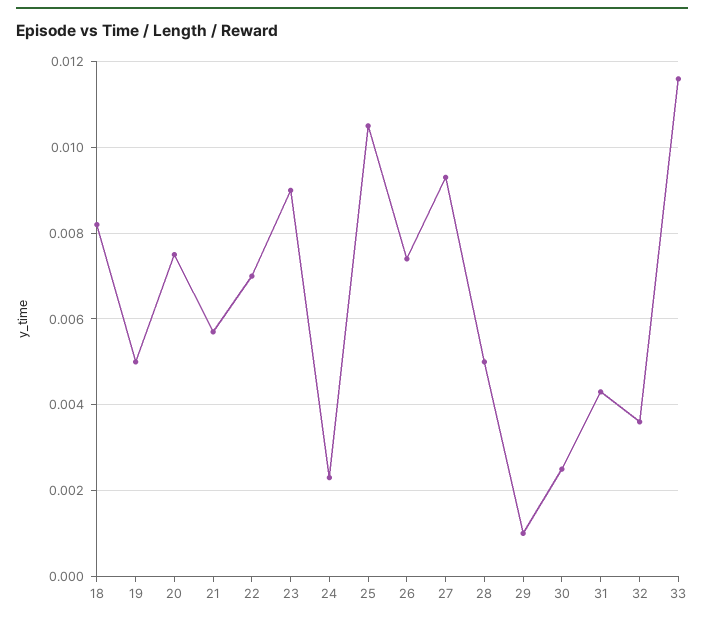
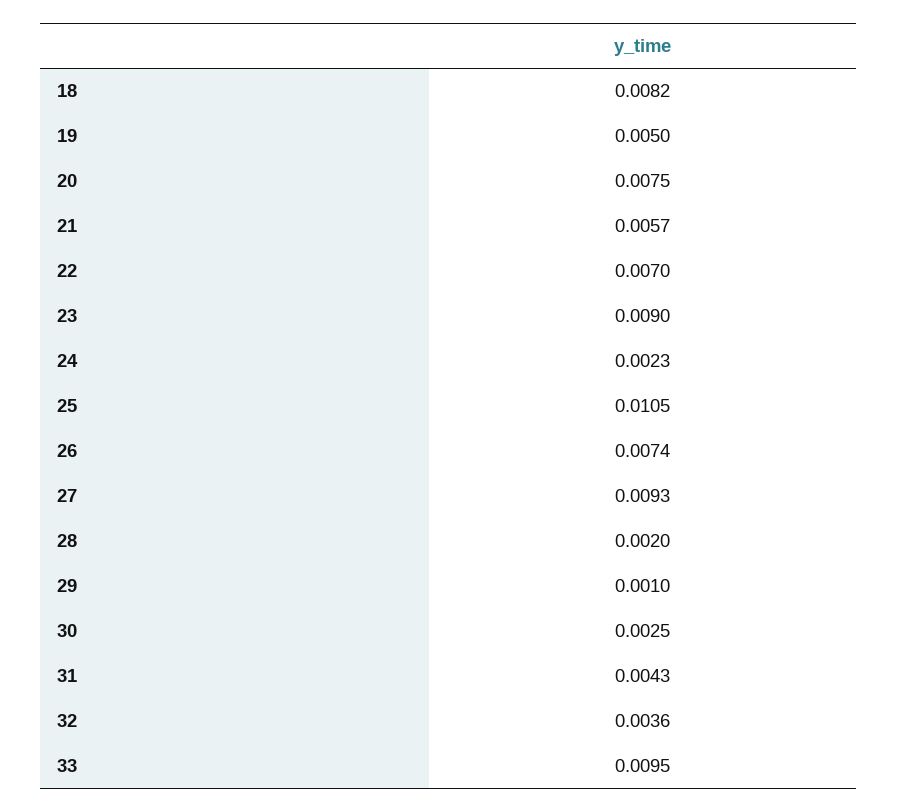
  {
    "18": 0.0082,
    "19": 0.005,
    "20": 0.0075,
    "21": 0.0057,
    "22": 0.007,
    "23": 0.009,
    "24": 0.0023,
    "25": 0.0105,
    "26": 0.0074,
    "27": 0.0093,
-   "28": 0.005,
+   "28": 0.002,
    "29": 0.001,
    "30": 0.0025,
    "31": 0.0043,
    "32": 0.0036,
-   "33": 0.0115
+   "33": 0.0095
  }

